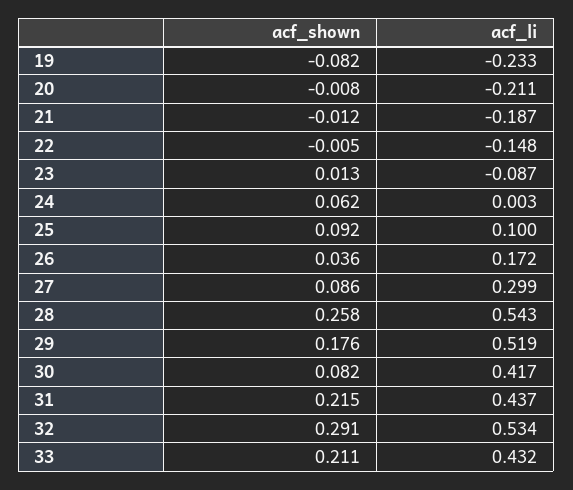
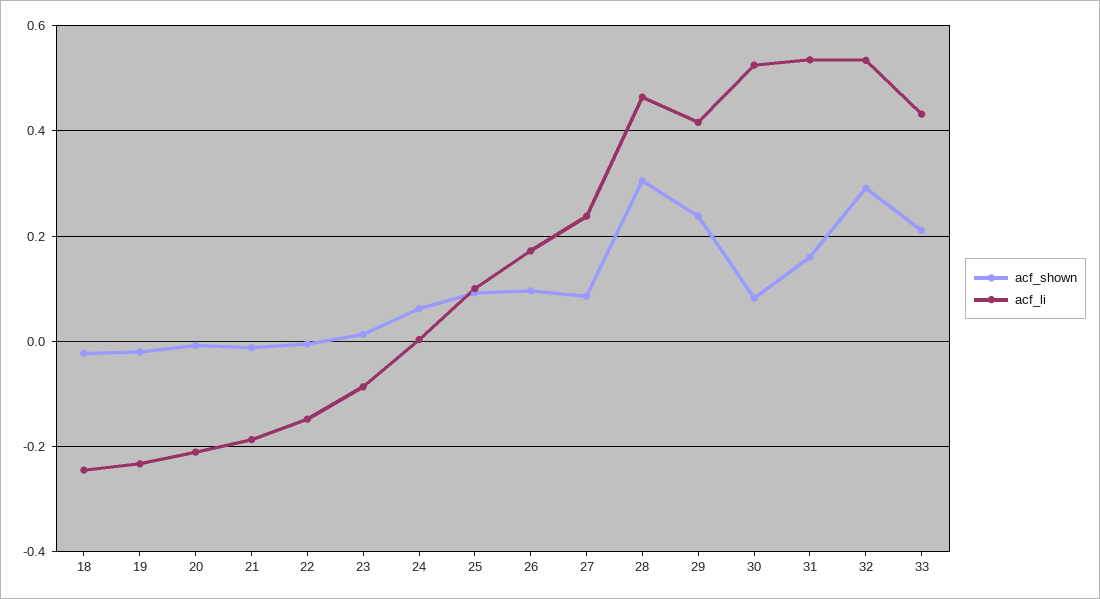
  {
    "acf_shown": {
-     "19": -0.082,
+     "19": -0.02,
      "20": -0.008,
      "21": -0.012,
      "22": -0.005,
      "23": 0.013,
      "24": 0.062,
      "25": 0.092,
-     "26": 0.036,
+     "26": 0.1,
      "27": 0.086,
-     "28": 0.258,
+     "28": 0.3,
-     "29": 0.176,
+     "29": 0.24,
      "30": 0.082,
-     "31": 0.215,
+     "31": 0.16,
      "32": 0.291,
-     "33": 0.211
+     "33": 0.211,
+     "18": -0.02
    },
    "acf_li": {
      "19": -0.233,
      "20": -0.211,
      "21": -0.187,
      "22": -0.148,
      "23": -0.087,
      "24": 0.003,
      "25": 0.1,
      "26": 0.172,
-     "27": 0.299,
+     "27": 0.24,
-     "28": 0.543,
+     "28": 0.46,
-     "29": 0.519,
+     "29": 0.42,
-     "30": 0.417,
+     "30": 0.52,
-     "31": 0.437,
+     "31": 0.54,
      "32": 0.534,
-     "33": 0.432
+     "33": 0.432,
+     "18": -0.24
    }
  }

